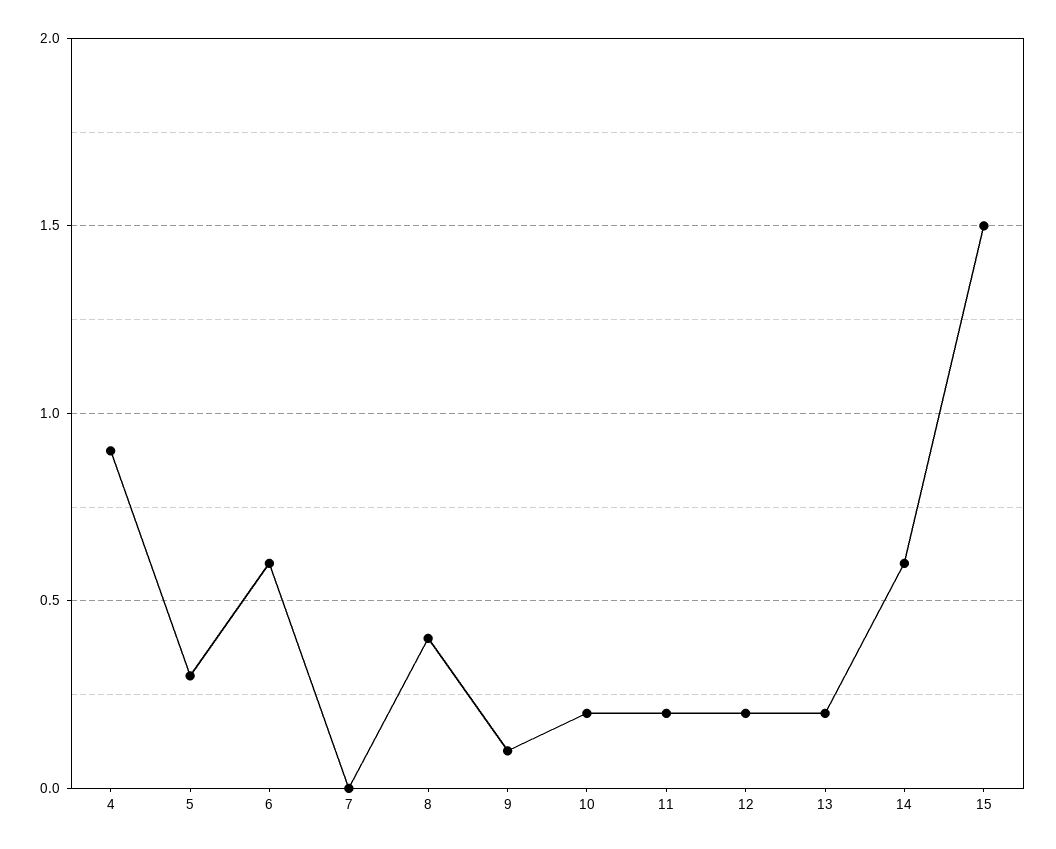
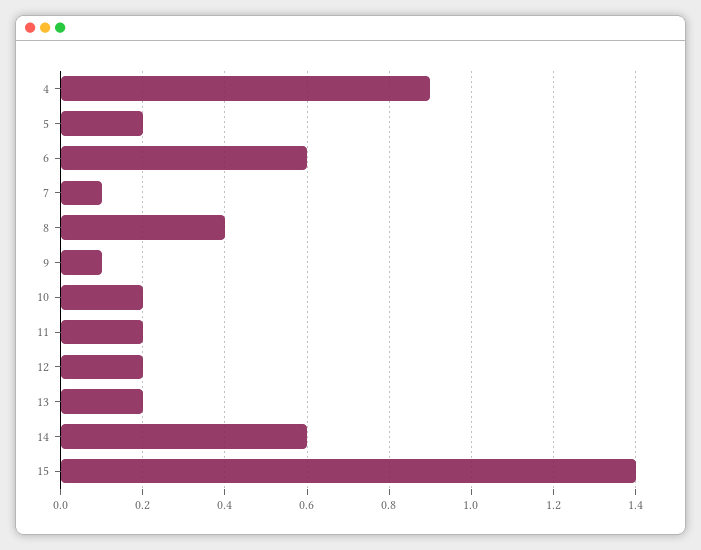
  {
    "4": 0.9,
-   "5": 0.3,
+   "5": 0.2,
    "6": 0.6,
-   "7": 0,
+   "7": 0.1,
    "8": 0.4,
    "9": 0.1,
    "10": 0.2,
    "11": 0.2,
    "12": 0.2,
    "13": 0.2,
    "14": 0.6,
-   "15": 1.5
+   "15": 1.4
  }

